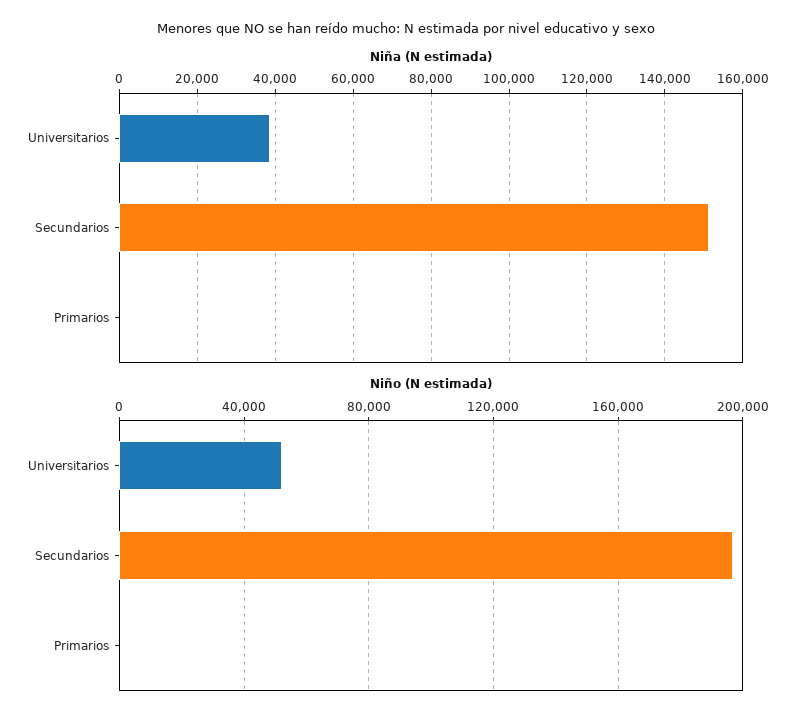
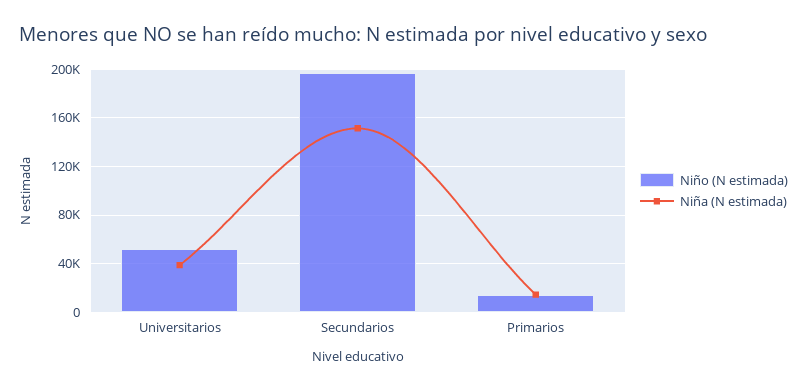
  {
    "Niña (N estimada)": {
      "Universitarios": 38000,
      "Secundarios": 152000,
-     "Primarios": 0
+     "Primarios": 15000
    },
    "Niño (N estimada)": {
      "Universitarios": 50000,
      "Secundarios": 195000,
-     "Primarios": 0
+     "Primarios": 15000
    }
  }

